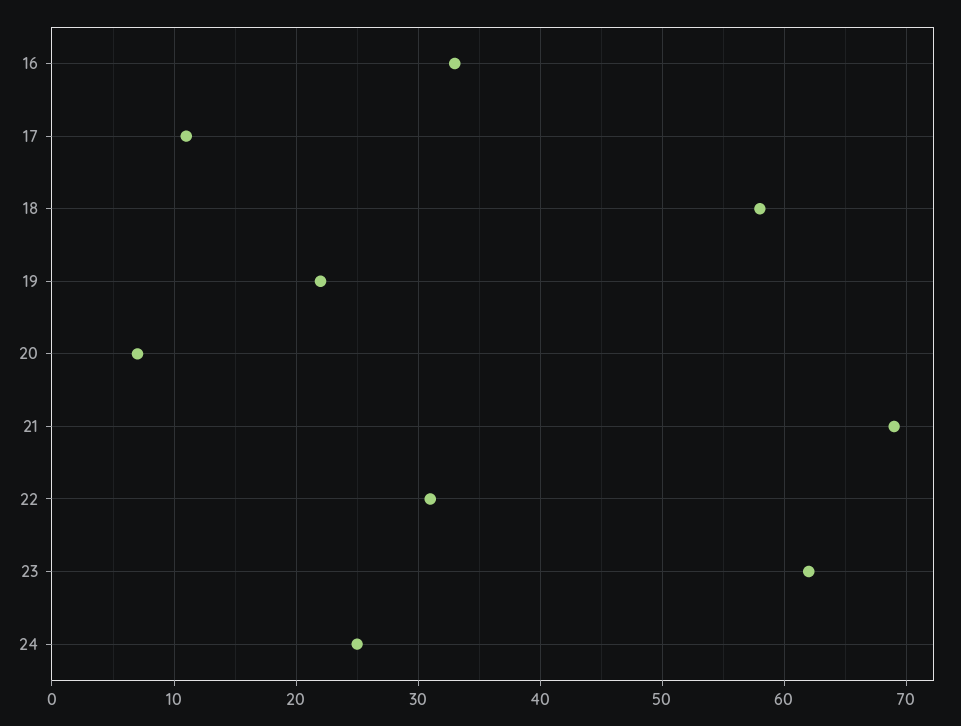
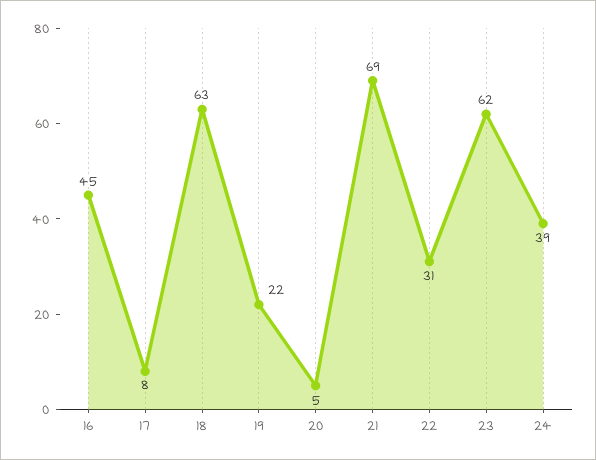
  {
-   "16": 33,
+   "16": 45,
-   "17": 11,
+   "17": 8,
-   "18": 58,
+   "18": 63,
    "19": 22,
-   "20": 7,
+   "20": 5,
    "21": 69,
    "22": 31,
    "23": 62,
-   "24": 25
+   "24": 39
  }

